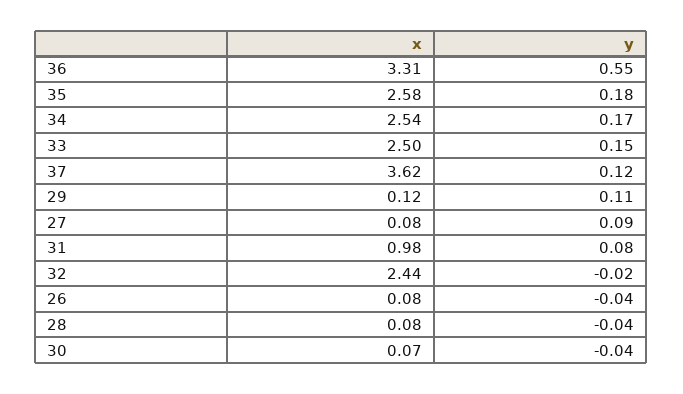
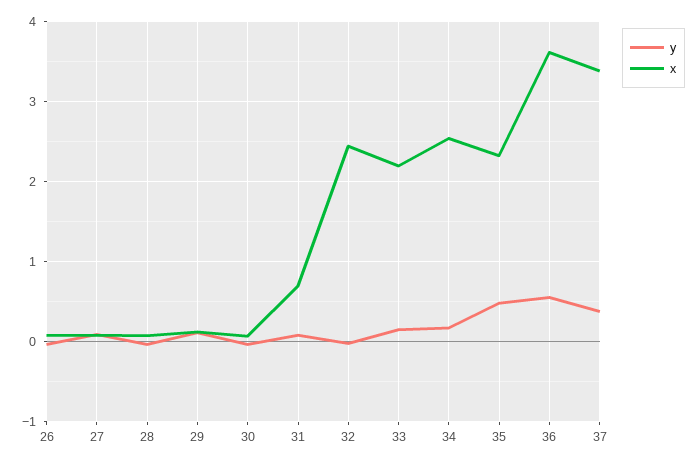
  {
    "x": {
-     "36": 3.31,
+     "36": 3.6,
-     "35": 2.58,
+     "35": 2.3,
      "34": 2.54,
-     "33": 2.5,
+     "33": 2.2,
-     "37": 3.62,
+     "37": 3.4,
      "29": 0.12,
      "27": 0.08,
-     "31": 0.98,
+     "31": 0.7,
      "32": 2.44,
      "26": 0.08,
      "28": 0.08,
      "30": 0.07
    },
    "y": {
      "36": 0.55,
-     "35": 0.18,
+     "35": 0.5,
      "34": 0.17,
      "33": 0.15,
-     "37": 0.12,
+     "37": 0.4,
      "29": 0.11,
      "27": 0.09,
      "31": 0.08,
      "32": -0.02,
      "26": -0.04,
      "28": -0.04,
      "30": -0.04
    }
  }

